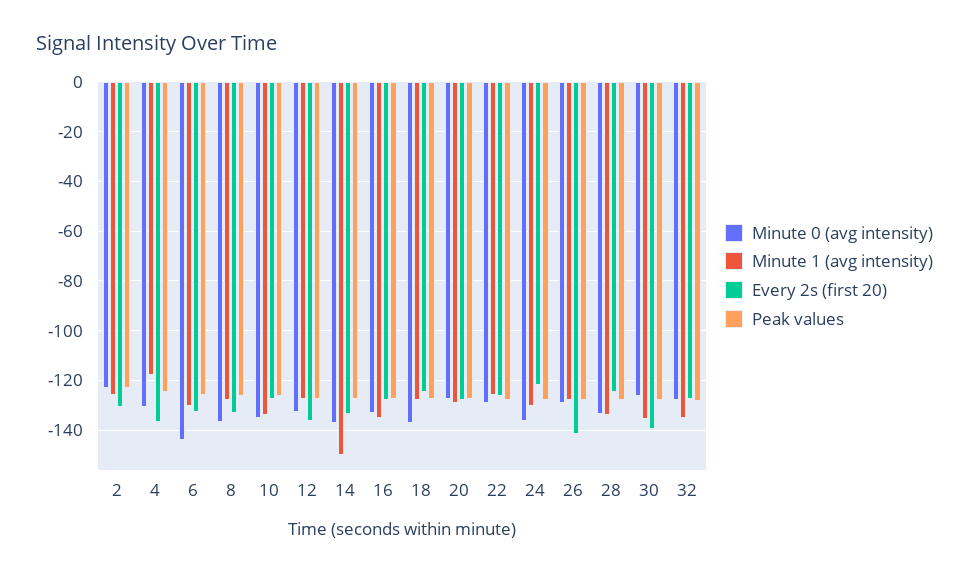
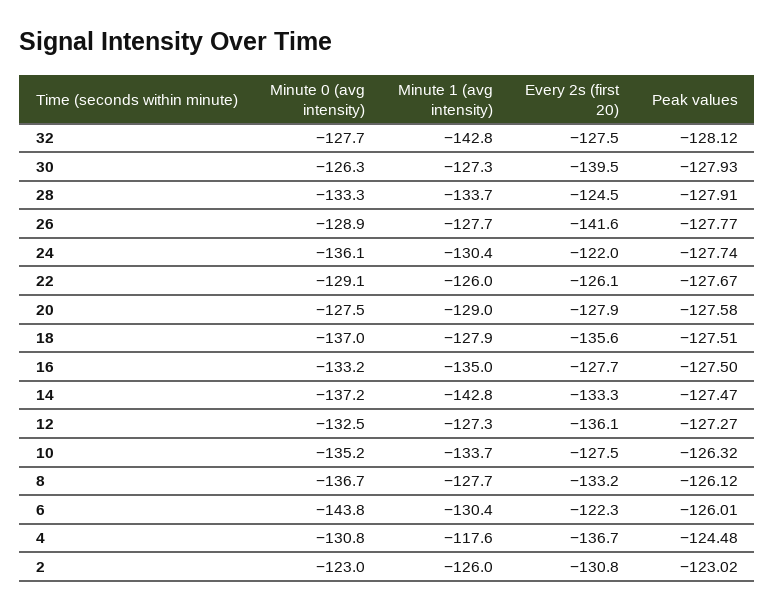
  {
    "Minute 0 (avg intensity)": {
      "2": -123,
      "4": -130.8,
      "6": -143.8,
      "8": -136.7,
      "10": -135.2,
      "12": -132.5,
      "14": -137.2,
      "16": -133.2,
      "18": -137,
      "20": -127.5,
      "22": -129.1,
      "24": -136.1,
      "26": -128.9,
      "28": -133.3,
      "30": -126.3,
      "32": -127.7
    },
    "Minute 1 (avg intensity)": {
      "2": -126,
      "4": -117.6,
      "6": -130.4,
      "8": -127.7,
      "10": -133.7,
      "12": -127.3,
-     "14": -150,
+     "14": -142.8,
      "16": -135,
      "18": -127.9,
      "20": -129,
      "22": -126,
      "24": -130.4,
      "26": -127.7,
      "28": -133.7,
-     "30": -135,
+     "30": -127.3,
-     "32": -135
+     "32": -142.8
    },
    "Every 2s (first 20)": {
      "2": -130.8,
      "4": -136.7,
-     "6": -132.5,
+     "6": -122.3,
      "8": -133.2,
      "10": -127.5,
      "12": -136.1,
      "14": -133.3,
      "16": -127.7,
-     "18": -125,
+     "18": -135.6,
      "20": -127.9,
      "22": -126.1,
      "24": -122,
      "26": -141.6,
      "28": -124.5,
      "30": -139.5,
      "32": -127.5
    },
    "Peak values": {
      "2": -123.02,
      "4": -124.48,
      "6": -126.01,
      "8": -126.12,
      "10": -126.32,
      "12": -127.27,
      "14": -127.47,
      "16": -127.5,
      "18": -127.51,
      "20": -127.58,
      "22": -127.67,
      "24": -127.74,
      "26": -127.77,
      "28": -127.91,
      "30": -127.93,
      "32": -128.12
    }
  }

